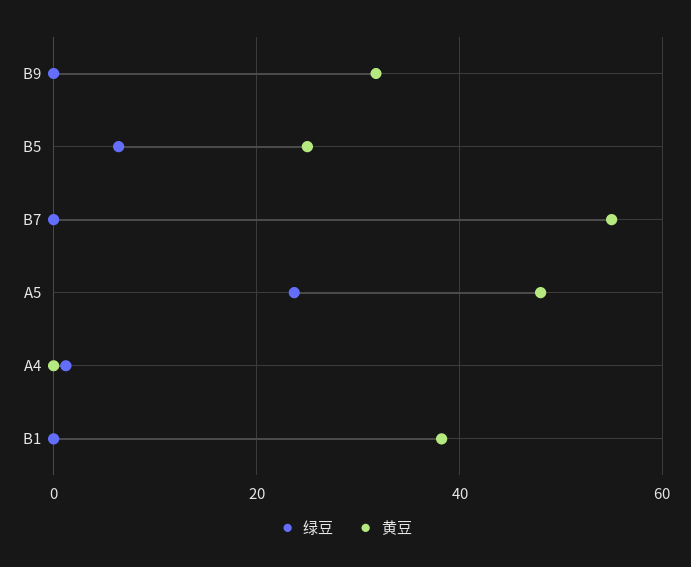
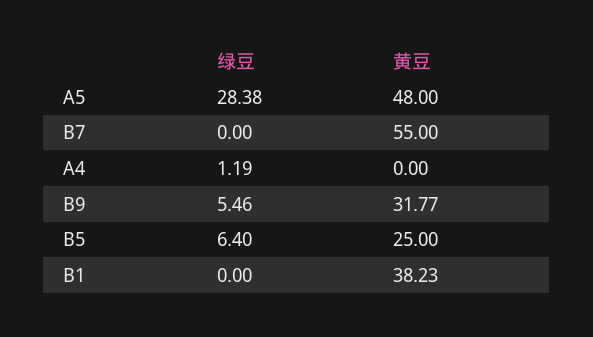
  {
    "绿豆": {
-     "B9": 0,
+     "B9": 5.46,
      "B5": 6.4,
      "B7": 0,
-     "A5": 24,
+     "A5": 28.38,
      "A4": 1.19,
      "B1": 0
    },
    "黄豆": {
      "B9": 31.77,
      "B5": 25,
      "B7": 55,
      "A5": 48,
      "A4": 0,
      "B1": 38.23
    }
  }

